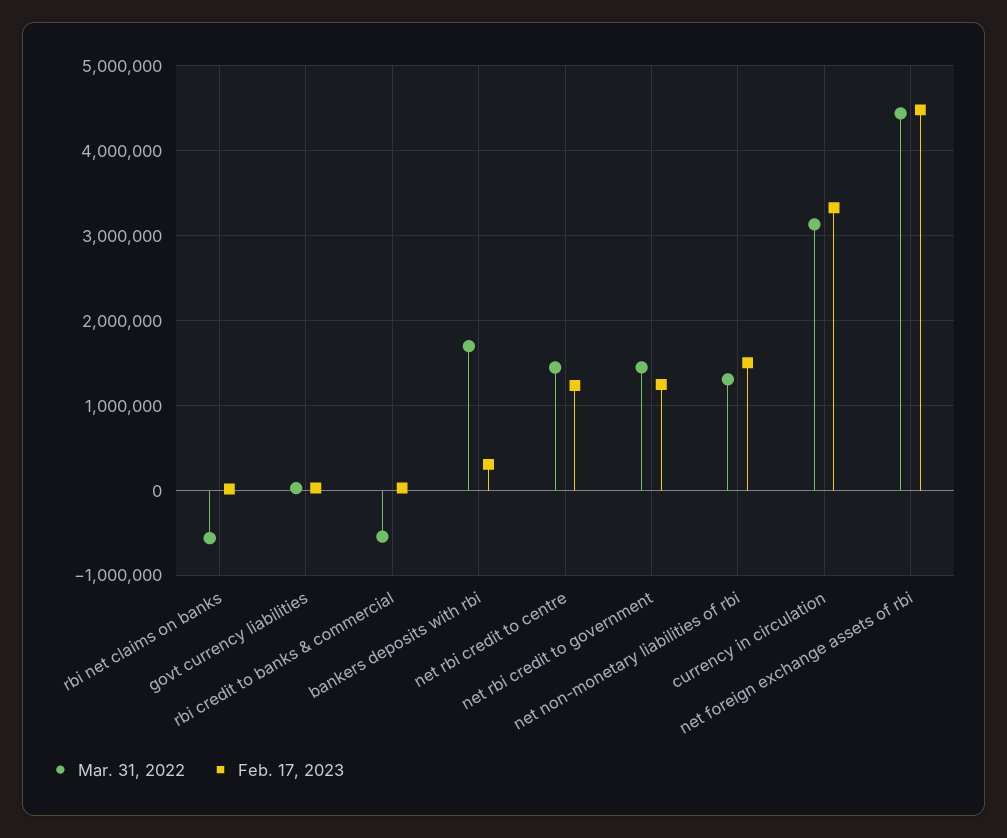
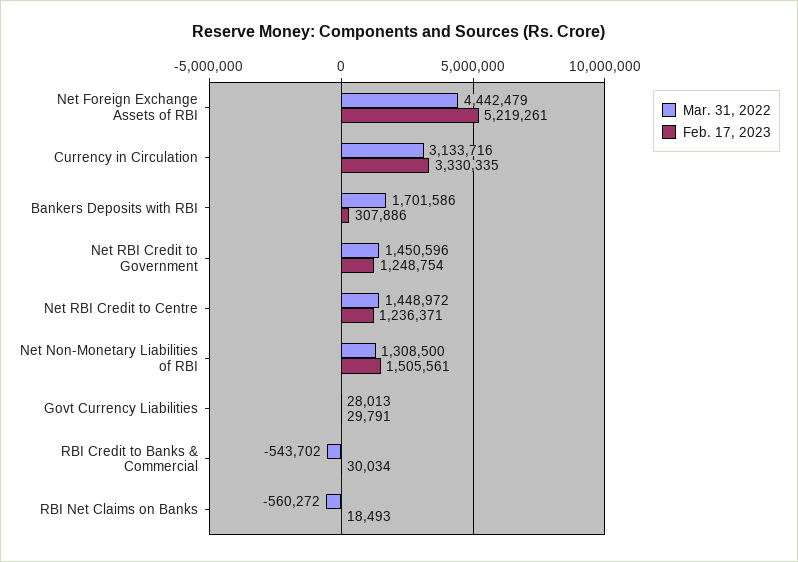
  {
    "Mar. 31, 2022": {
      "rbi net claims on banks": -560272,
      "govt currency liabilities": 28013,
      "rbi credit to banks & commercial": -543702,
      "bankers deposits with rbi": 1701586,
      "net rbi credit to centre": 1448972,
      "net rbi credit to government": 1450596,
      "net non-monetary liabilities of rbi": 1308500,
      "currency in circulation": 3133716,
      "net foreign exchange assets of rbi": 4442479
    },
    "Feb. 17, 2023": {
      "rbi net claims on banks": 18493,
      "govt currency liabilities": 29791,
      "rbi credit to banks & commercial": 30034,
      "bankers deposits with rbi": 307886,
      "net rbi credit to centre": 1236371,
      "net rbi credit to government": 1248754,
      "net non-monetary liabilities of rbi": 1505561,
      "currency in circulation": 3330335,
-     "net foreign exchange assets of rbi": 4500000
+     "net foreign exchange assets of rbi": 5219261
    }
  }

